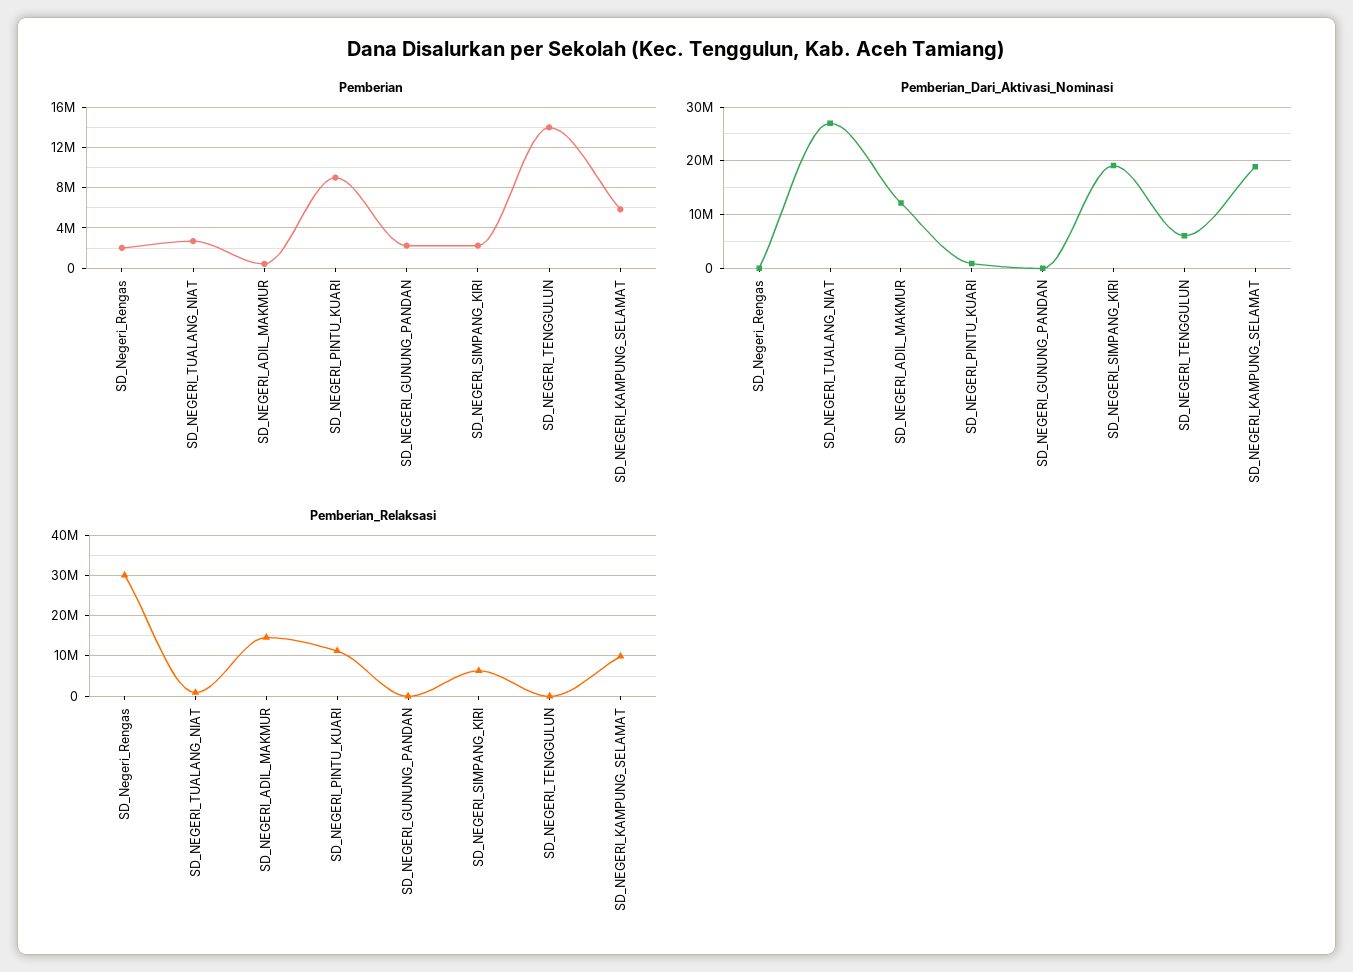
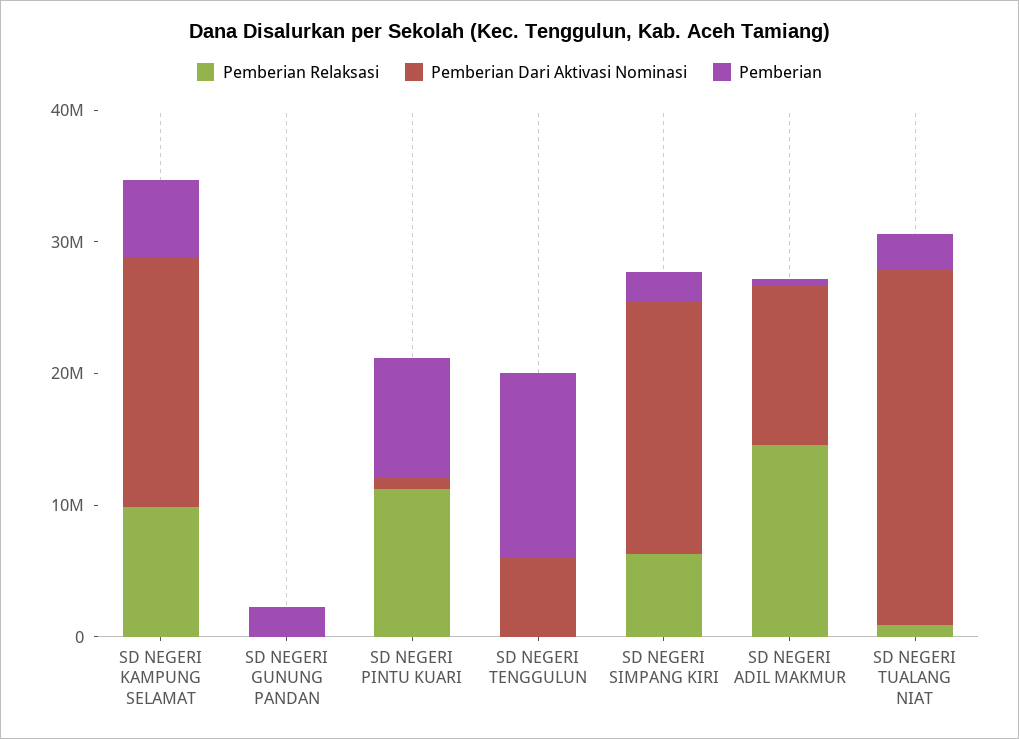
  {
    "Pemberian": {
-     "SD_Negeri_Rengas": 2000000,
      "SD_NEGERI_TUALANG_NIAT": 3000000,
      "SD_NEGERI_ADIL_MAKMUR": 0,
      "SD_NEGERI_PINTU_KUARI": 9000000,
      "SD_NEGERI_GUNUNG_PANDAN": 2000000,
      "SD_NEGERI_SIMPANG_KIRI": 2000000,
      "SD_NEGERI_TENGGULUN": 14000000,
      "SD_NEGERI_KAMPUNG_SELAMAT": 6000000
    },
    "Pemberian_Dari_Aktivasi_Nominasi": {
-     "SD_Negeri_Rengas": 0,
      "SD_NEGERI_TUALANG_NIAT": 28000000,
      "SD_NEGERI_ADIL_MAKMUR": 12000000,
      "SD_NEGERI_PINTU_KUARI": 0,
      "SD_NEGERI_GUNUNG_PANDAN": 0,
      "SD_NEGERI_SIMPANG_KIRI": 20000000,
      "SD_NEGERI_TENGGULUN": 6000000,
      "SD_NEGERI_KAMPUNG_SELAMAT": 18000000
    },
    "Pemberian_Relaksasi": {
-     "SD_Negeri_Rengas": 30000000,
      "SD_NEGERI_TUALANG_NIAT": 0,
      "SD_NEGERI_ADIL_MAKMUR": 14000000,
      "SD_NEGERI_PINTU_KUARI": 12000000,
      "SD_NEGERI_GUNUNG_PANDAN": 0,
      "SD_NEGERI_SIMPANG_KIRI": 6000000,
      "SD_NEGERI_TENGGULUN": 0,
      "SD_NEGERI_KAMPUNG_SELAMAT": 10000000
    }
  }

